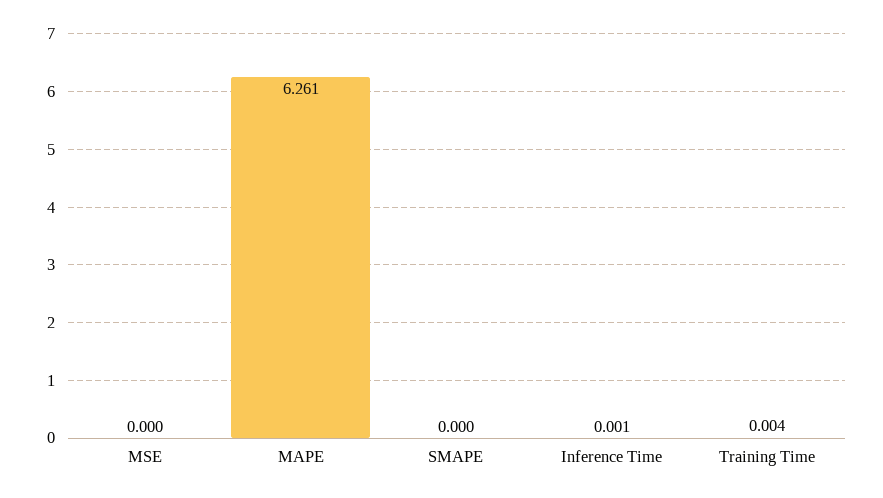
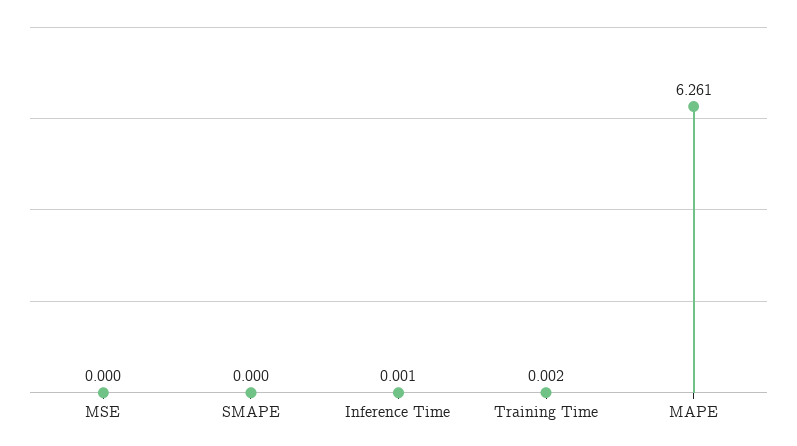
  {
    "MSE": 0,
    "MAPE": 6.261,
    "SMAPE": 0,
    "Inference Time": 0.001,
-   "Training Time": 0.004
+   "Training Time": 0.002
  }

